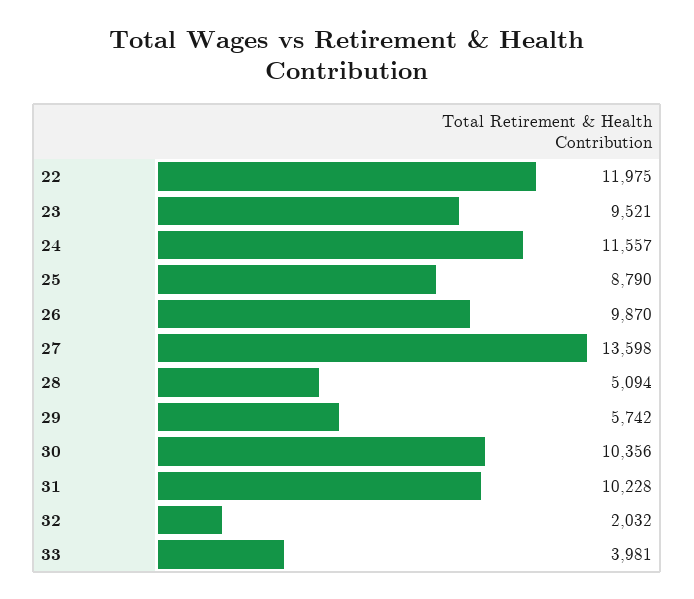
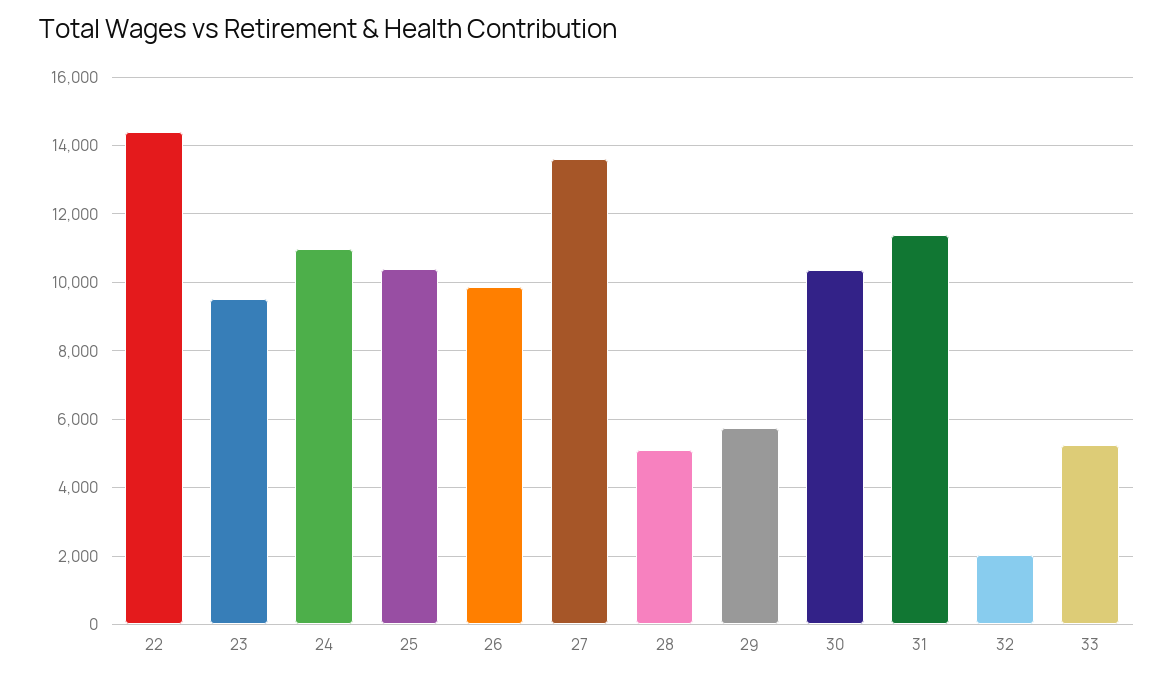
  {
-   "22": 11975,
+   "22": 14400,
    "23": 9521,
-   "24": 11557,
+   "24": 11000,
-   "25": 8790,
+   "25": 10400,
    "26": 9870,
    "27": 13598,
    "28": 5094,
    "29": 5742,
    "30": 10356,
-   "31": 10228,
+   "31": 11400,
    "32": 2032,
-   "33": 3981
+   "33": 5200
  }

